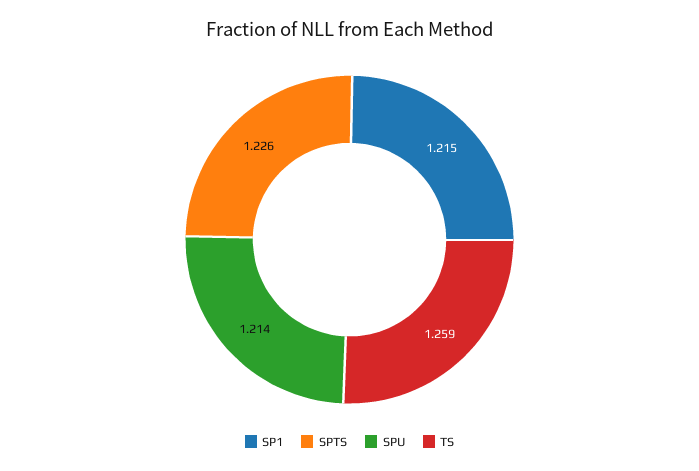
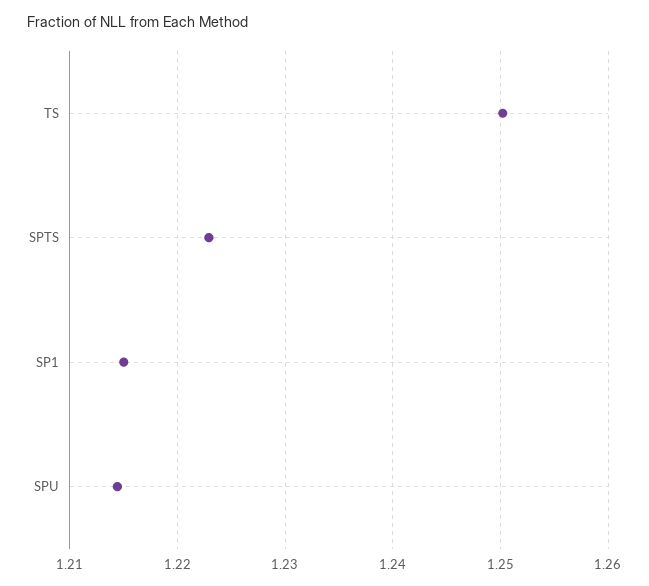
  {
    "SP1": 1.215,
-   "SPTS": 1.226,
+   "SPTS": 1.223,
    "SPU": 1.214,
-   "TS": 1.259
+   "TS": 1.25
  }

